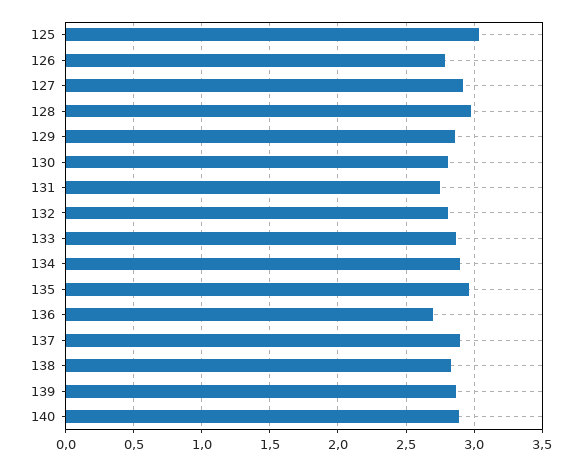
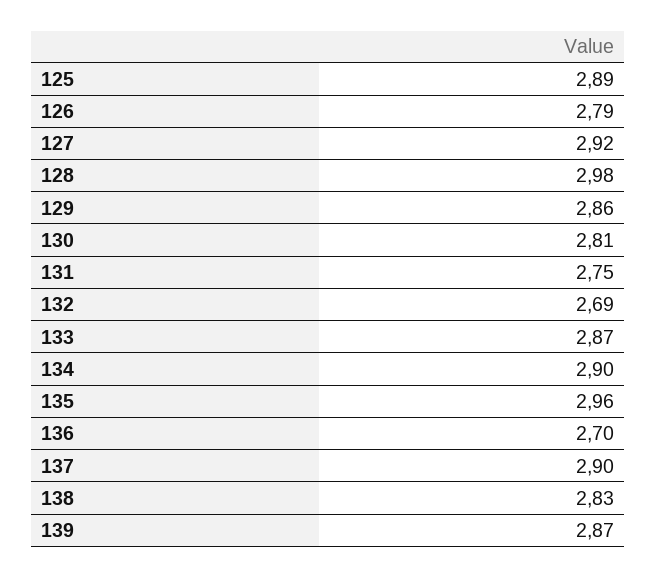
  {
-   "125": 3.05,
+   "125": 2.89,
    "126": 2.79,
    "127": 2.92,
    "128": 2.98,
    "129": 2.86,
    "130": 2.81,
    "131": 2.75,
-   "132": 2.8,
+   "132": 2.69,
    "133": 2.87,
    "134": 2.9,
    "135": 2.96,
    "136": 2.7,
    "137": 2.9,
    "138": 2.83,
-   "139": 2.87,
+   "139": 2.87
-   "140": 2.9
  }

